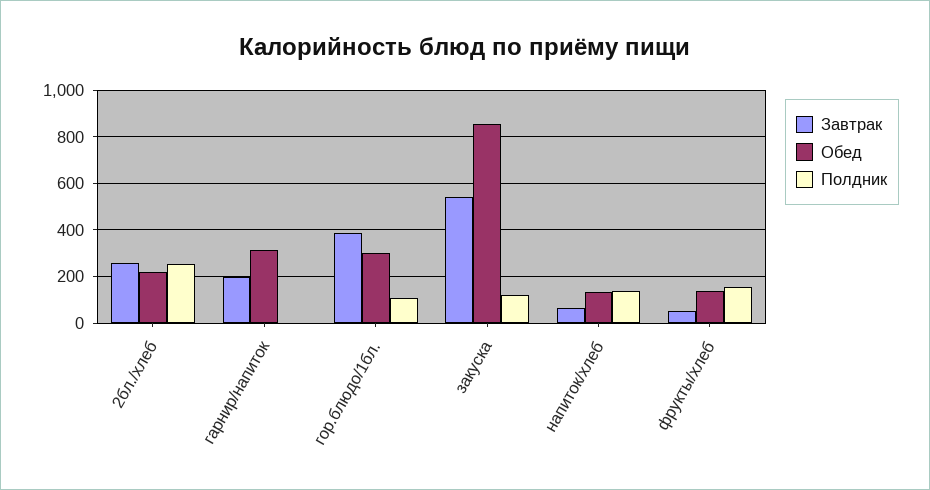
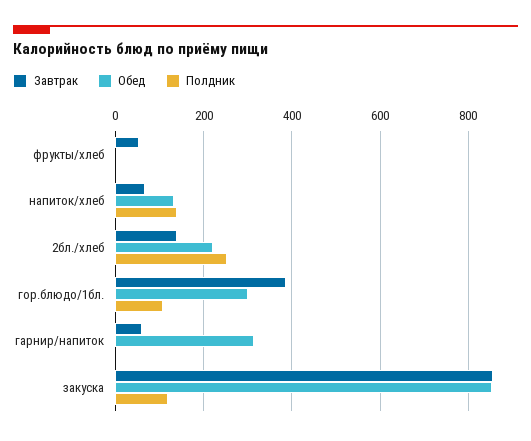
  {
    "Завтрак": {
-     "2бл./хлеб": 250,
+     "2бл./хлеб": 140,
-     "гарнир/напиток": 200,
+     "гарнир/напиток": 60,
      "гор.блюдо/1бл.": 380,
-     "закуска": 550,
+     "закуска": 860,
      "напиток/хлеб": 60,
      "фрукты/хлеб": 60
    },
    "Обед": {
      "2бл./хлеб": 220,
      "гарнир/напиток": 320,
      "гор.блюдо/1бл.": 300,
      "закуска": 860,
      "напиток/хлеб": 140,
-     "фрукты/хлеб": 150
+     "фрукты/хлеб": 0
    },
    "Полдник": {
      "2бл./хлеб": 260,
      "гарнир/напиток": 0,
      "гор.блюдо/1бл.": 100,
      "закуска": 120,
      "напиток/хлеб": 140,
-     "фрукты/хлеб": 150
+     "фрукты/хлеб": 0
    }
  }

